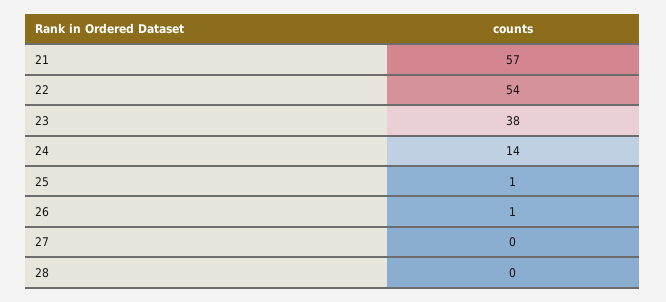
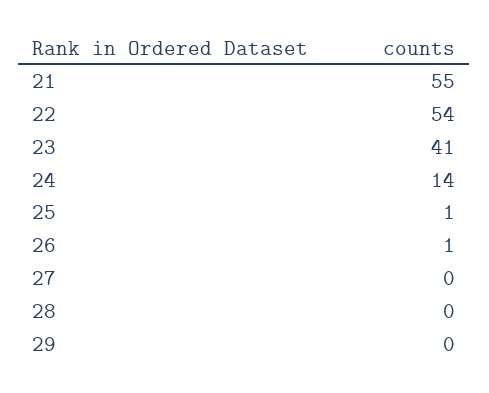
  {
-   "21": 57,
+   "21": 55,
    "22": 54,
-   "23": 38,
+   "23": 41,
    "24": 14,
    "25": 1,
    "26": 1,
    "27": 0,
-   "28": 0
+   "28": 0,
+   "29": 0
  }

